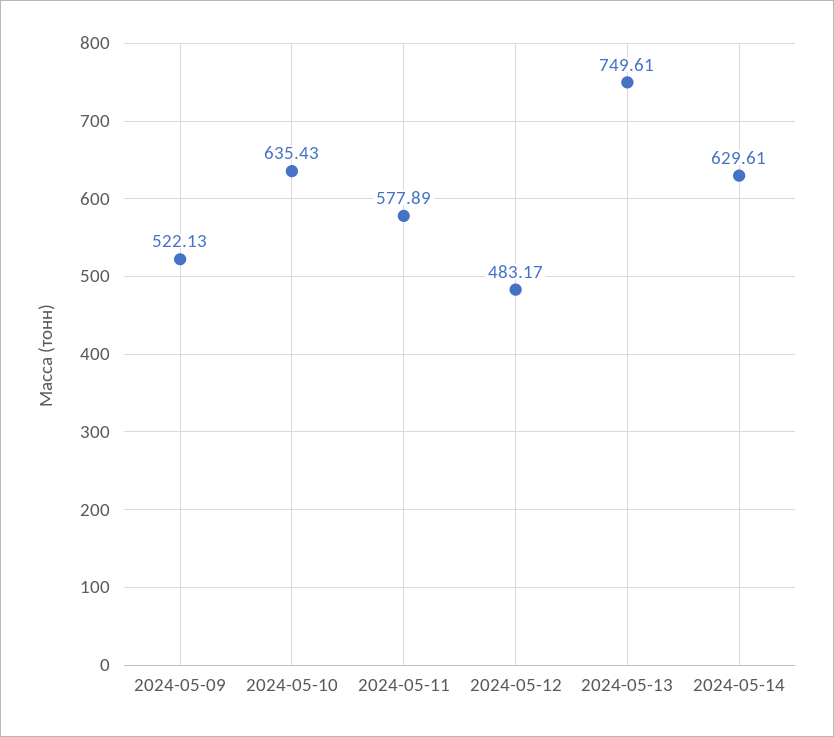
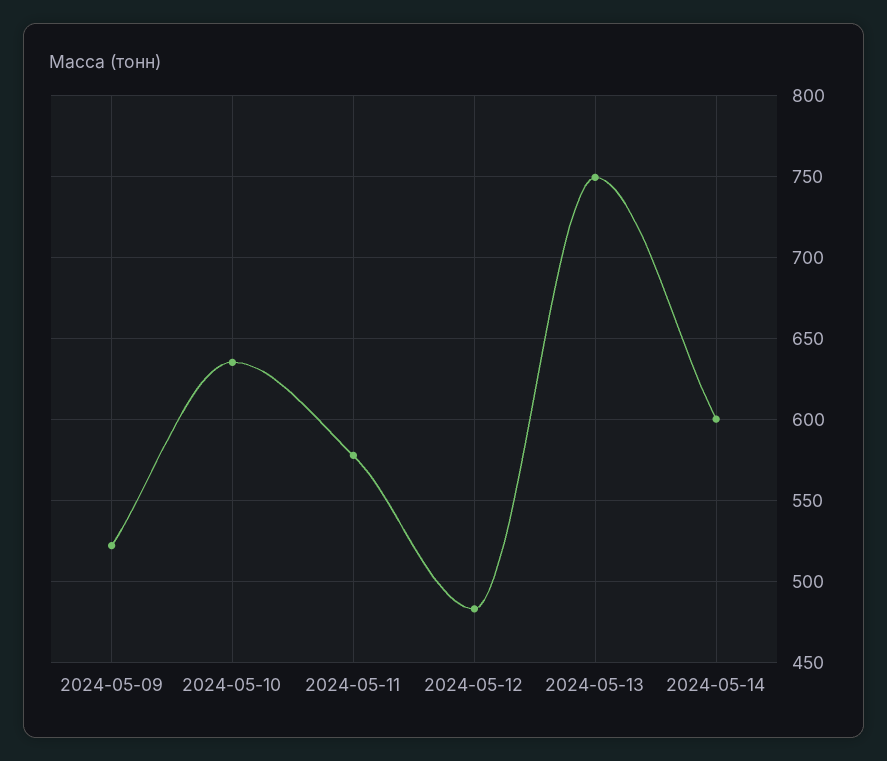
  {
    "2024-05-09": 522.13,
    "2024-05-10": 635.43,
    "2024-05-11": 577.89,
    "2024-05-12": 483.17,
    "2024-05-13": 749.61,
-   "2024-05-14": 629.61
+   "2024-05-14": 600
  }

